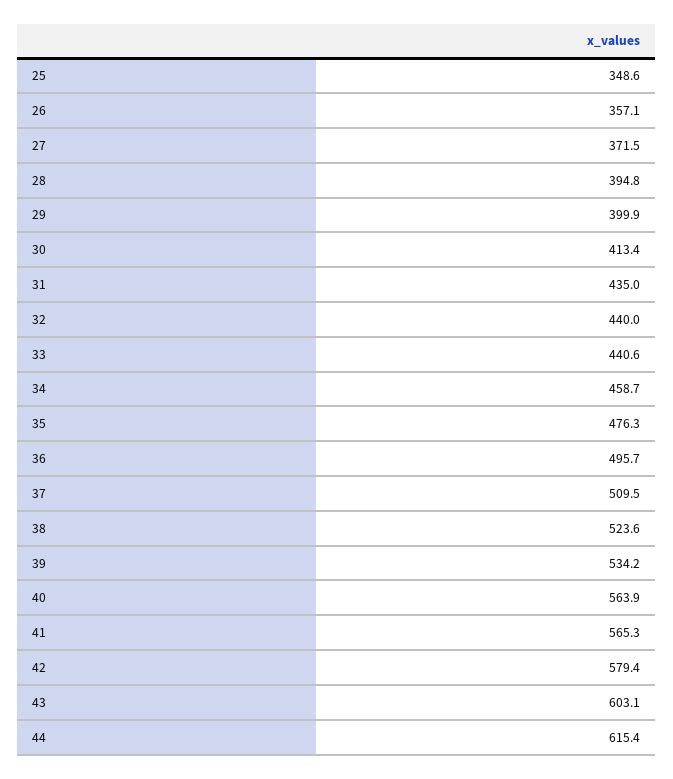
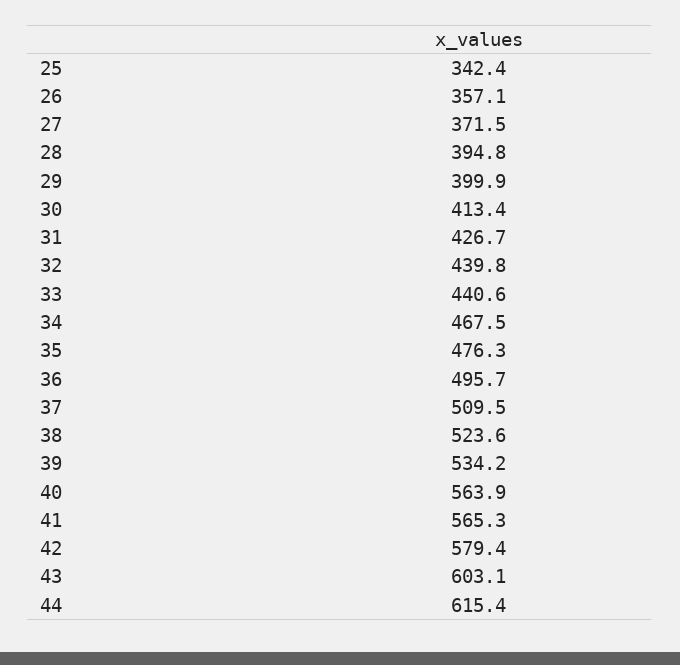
  {
-   "25": 348.6,
+   "25": 342.4,
    "26": 357.1,
    "27": 371.5,
    "28": 394.8,
    "29": 399.9,
    "30": 413.4,
-   "31": 435,
+   "31": 426.7,
-   "32": 440,
+   "32": 439.8,
    "33": 440.6,
-   "34": 458.7,
+   "34": 467.5,
    "35": 476.3,
    "36": 495.7,
    "37": 509.5,
    "38": 523.6,
    "39": 534.2,
    "40": 563.9,
    "41": 565.3,
    "42": 579.4,
    "43": 603.1,
    "44": 615.4
  }

